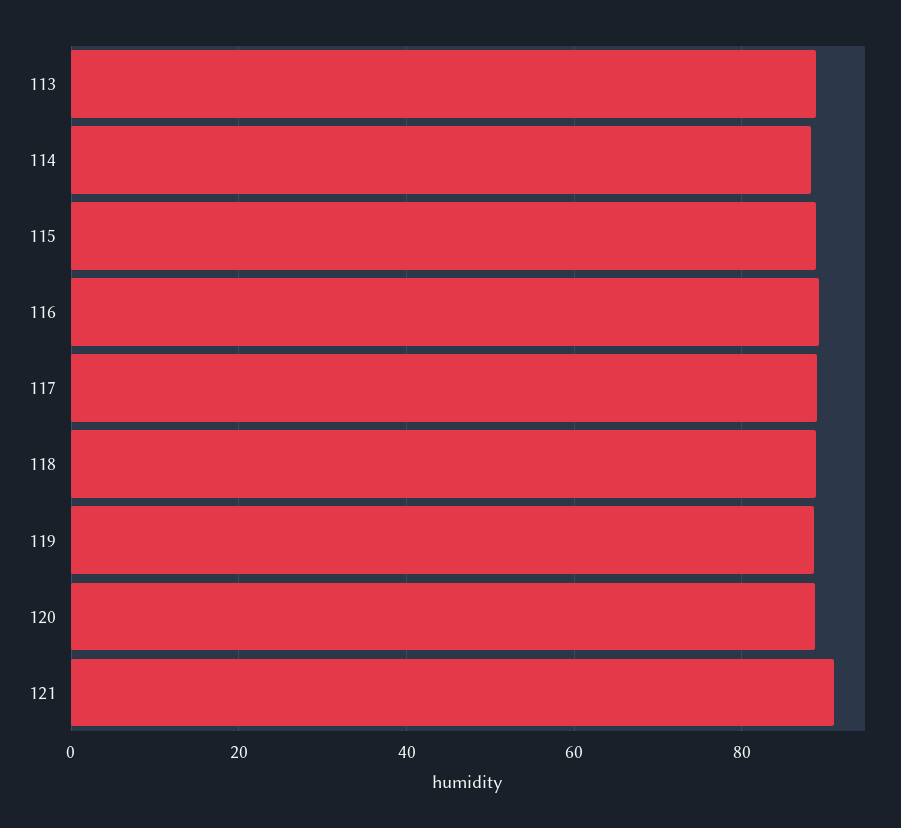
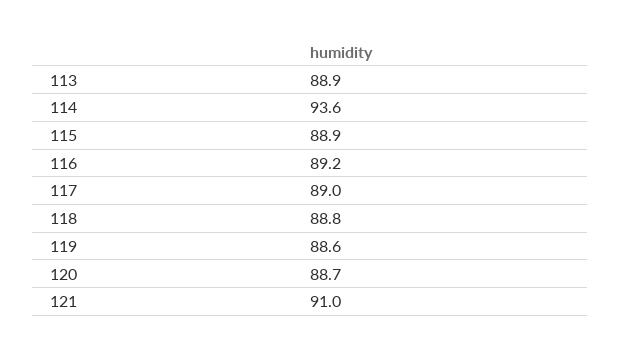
  {
    "113": 88.9,
-   "114": 88,
+   "114": 93.6,
    "115": 88.9,
    "116": 89.2,
    "117": 89,
    "118": 88.8,
    "119": 88.6,
    "120": 88.7,
    "121": 91
  }

